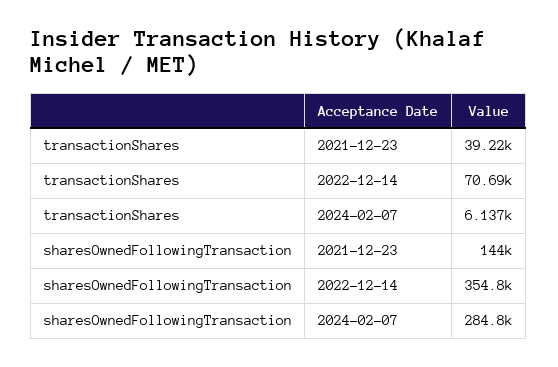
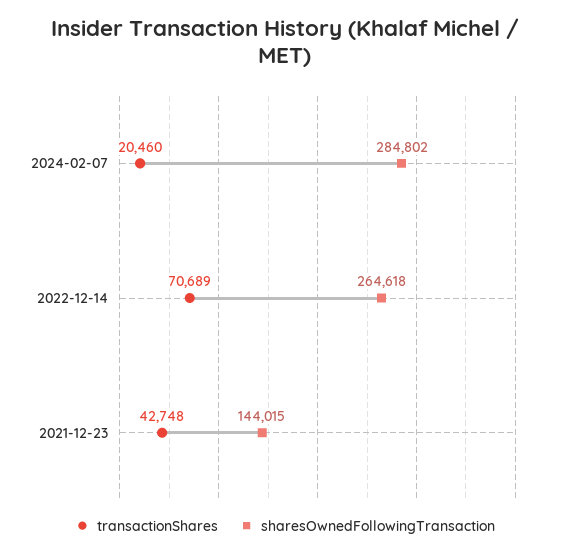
  {
    "transactionShares": {
-     "2021-12-23": 39220,
+     "2021-12-23": 42748,
      "2022-12-14": 70689,
-     "2024-02-07": 6137
+     "2024-02-07": 20460
    },
    "sharesOwnedFollowingTransaction": {
      "2021-12-23": 144015,
-     "2022-12-14": 354800,
+     "2022-12-14": 264618,
      "2024-02-07": 284802
    }
  }

